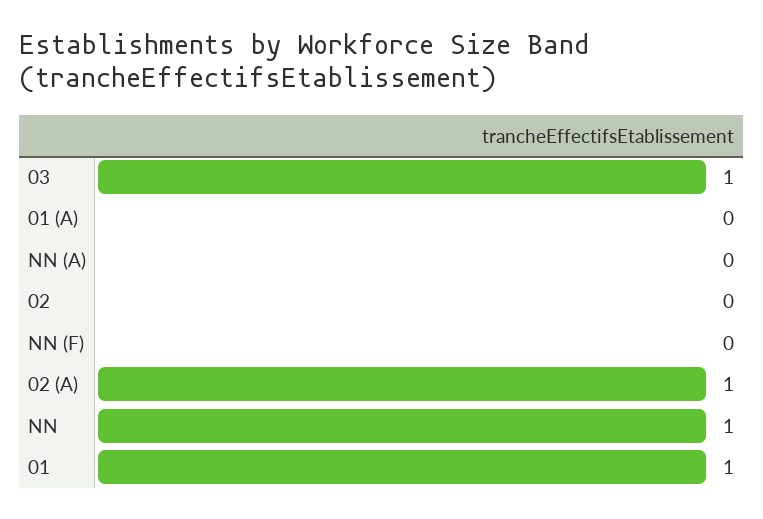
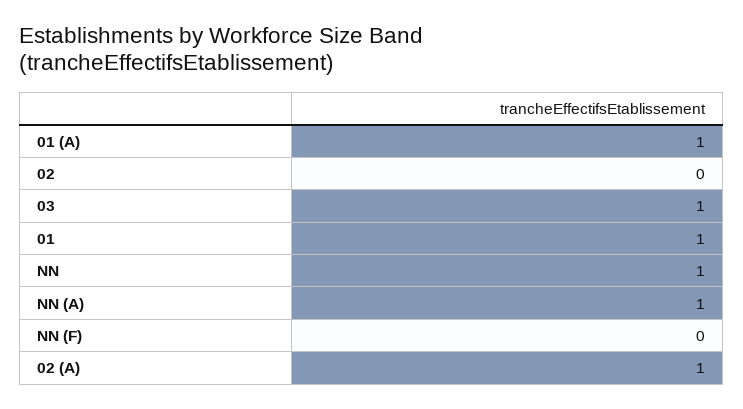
  {
    "03": 1,
-   "01 (A)": 0,
+   "01 (A)": 1,
-   "NN (A)": 0,
+   "NN (A)": 1,
    "02": 0,
    "NN (F)": 0,
    "02 (A)": 1,
    "NN": 1,
    "01": 1
  }

